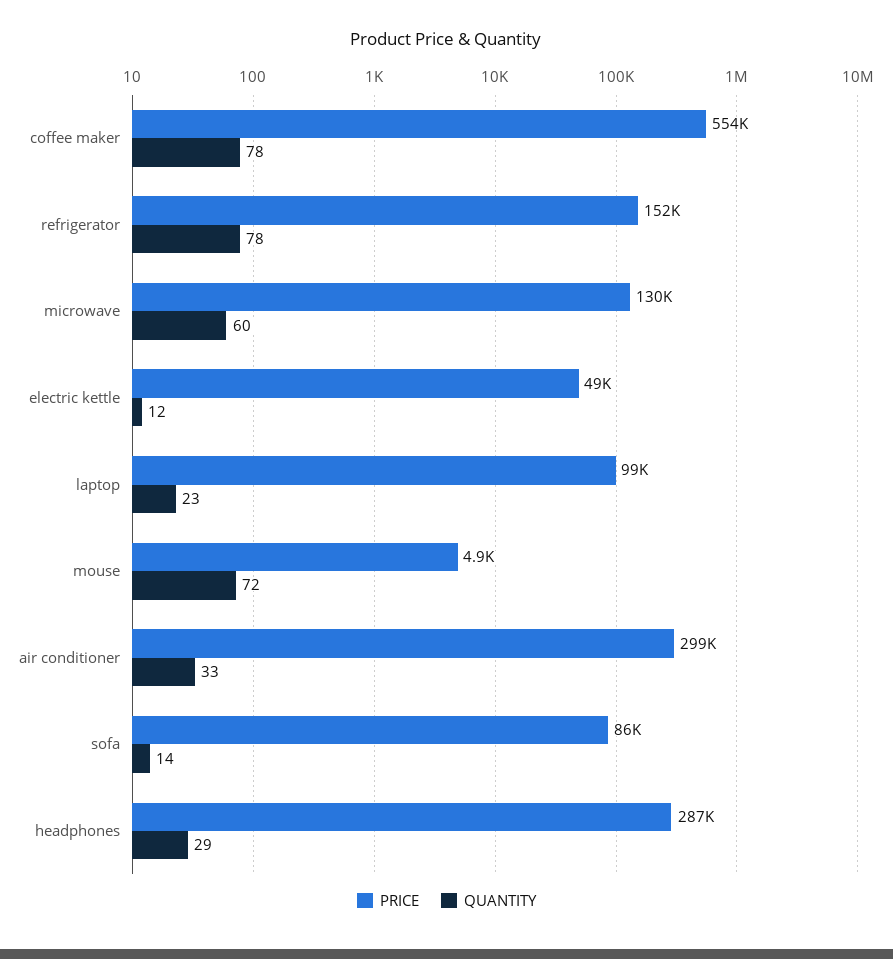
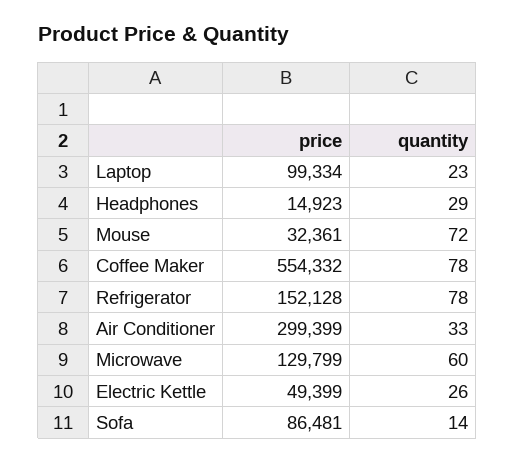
  {
    "PRICE": {
      "coffee maker": 554332,
      "refrigerator": 152128,
      "microwave": 129799,
      "electric kettle": 49399,
      "laptop": 99334,
-     "mouse": 4900,
+     "mouse": 32361,
      "air conditioner": 299399,
      "sofa": 86481,
-     "headphones": 287000
+     "headphones": 14923
    },
    "QUANTITY": {
      "coffee maker": 78,
      "refrigerator": 78,
      "microwave": 60,
-     "electric kettle": 12,
+     "electric kettle": 26,
      "laptop": 23,
      "mouse": 72,
      "air conditioner": 33,
      "sofa": 14,
      "headphones": 29
    }
  }

